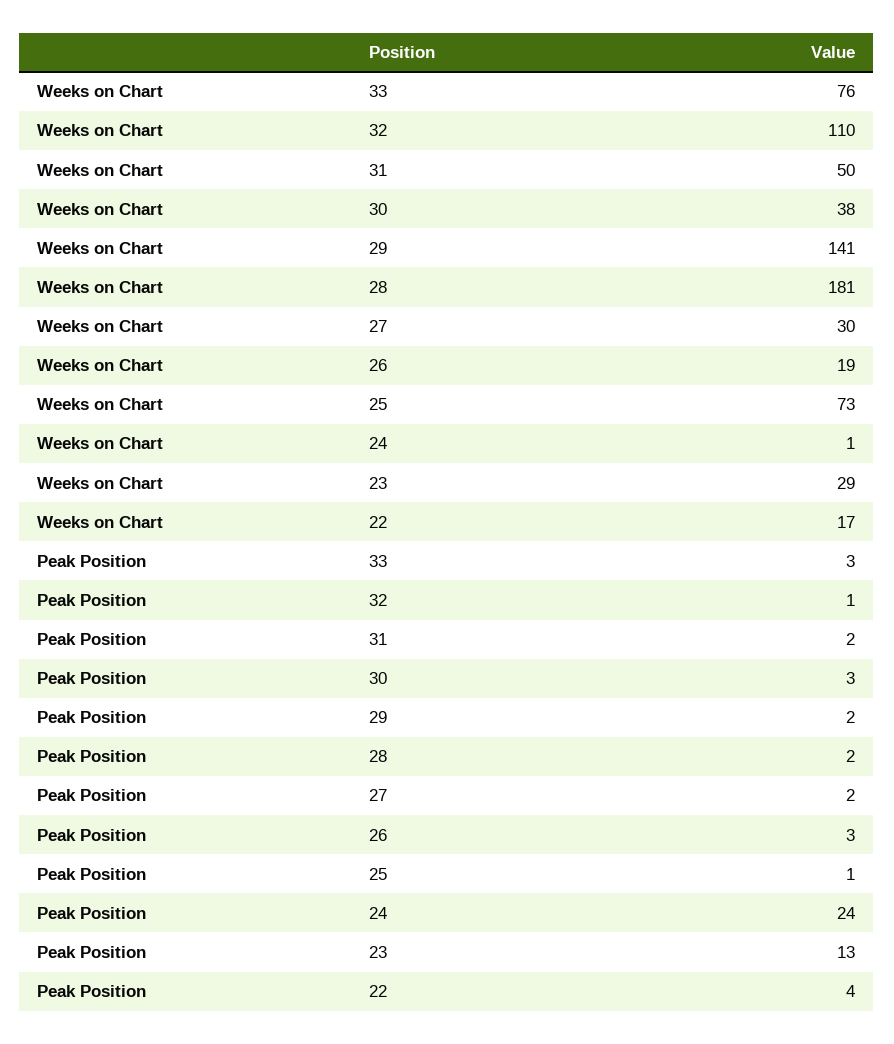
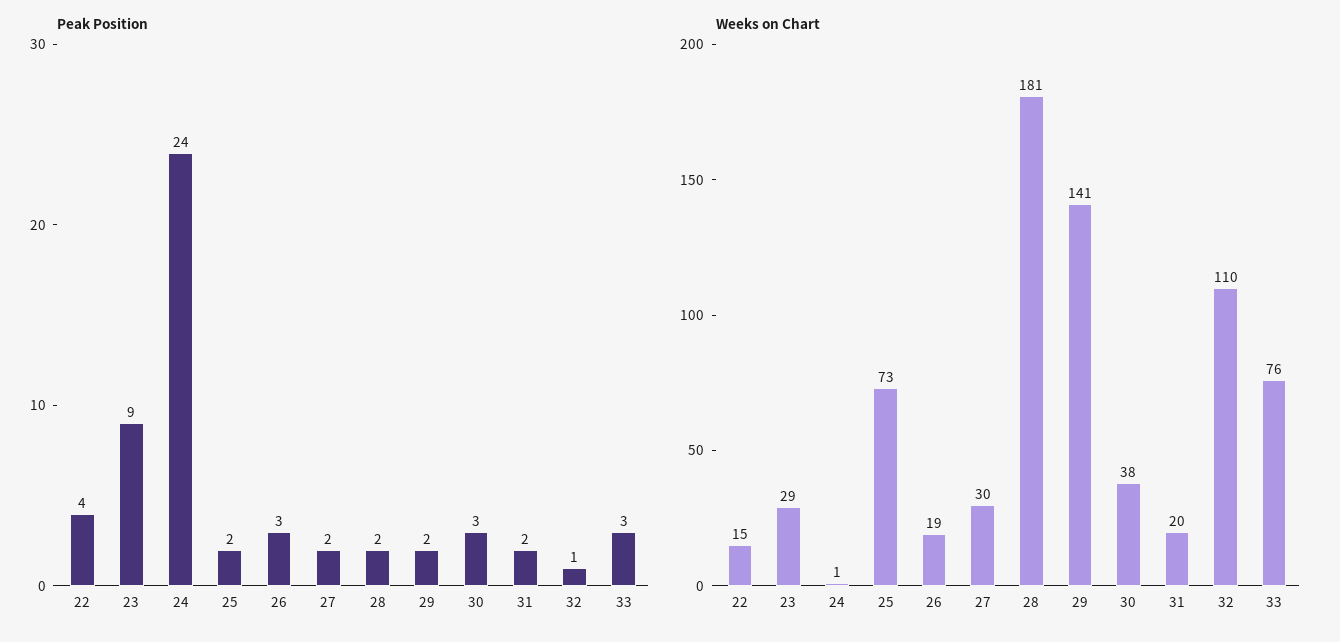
  {
    "Weeks on Chart": {
      "33": 76,
      "32": 110,
-     "31": 50,
+     "31": 20,
      "30": 38,
      "29": 141,
      "28": 181,
      "27": 30,
      "26": 19,
      "25": 73,
      "24": 1,
      "23": 29,
-     "22": 17
+     "22": 15
    },
    "Peak Position": {
      "33": 3,
      "32": 1,
      "31": 2,
      "30": 3,
      "29": 2,
      "28": 2,
      "27": 2,
      "26": 3,
-     "25": 1,
+     "25": 2,
      "24": 24,
-     "23": 13,
+     "23": 9,
      "22": 4
    }
  }

